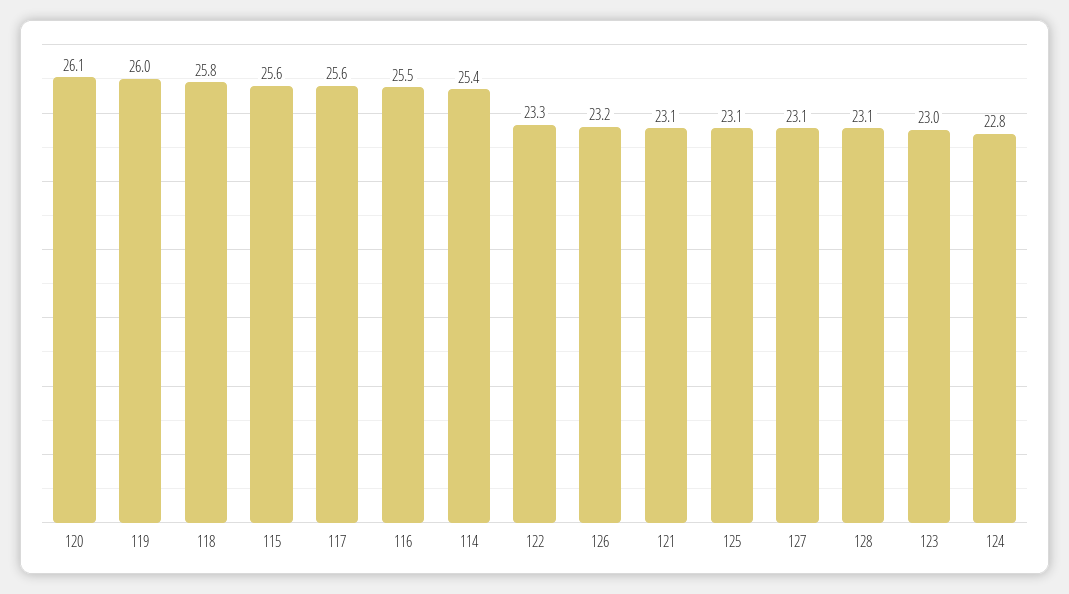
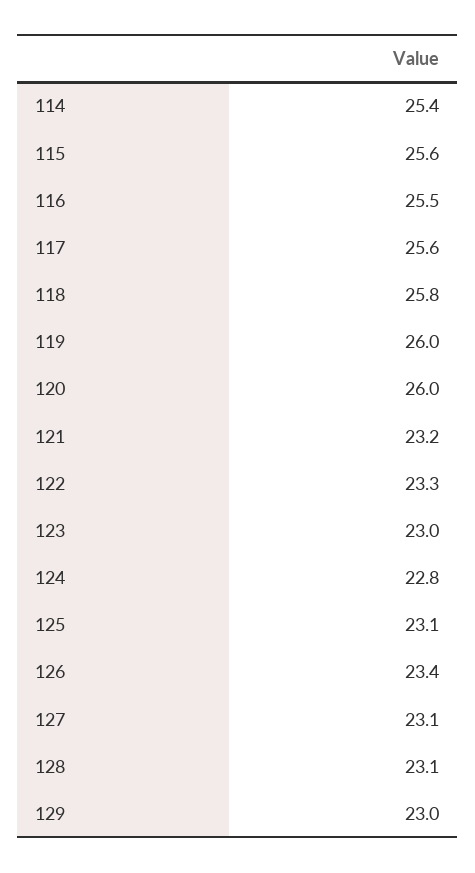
  {
-   "120": 26.1,
+   "120": 26,
    "119": 26,
    "118": 25.8,
    "115": 25.6,
    "117": 25.6,
    "116": 25.5,
    "114": 25.4,
    "122": 23.3,
-   "126": 23.2,
+   "126": 23.4,
-   "121": 23.1,
+   "121": 23.2,
    "125": 23.1,
    "127": 23.1,
    "128": 23.1,
    "123": 23,
-   "124": 22.8
+   "124": 22.8,
+   "129": 23
  }

